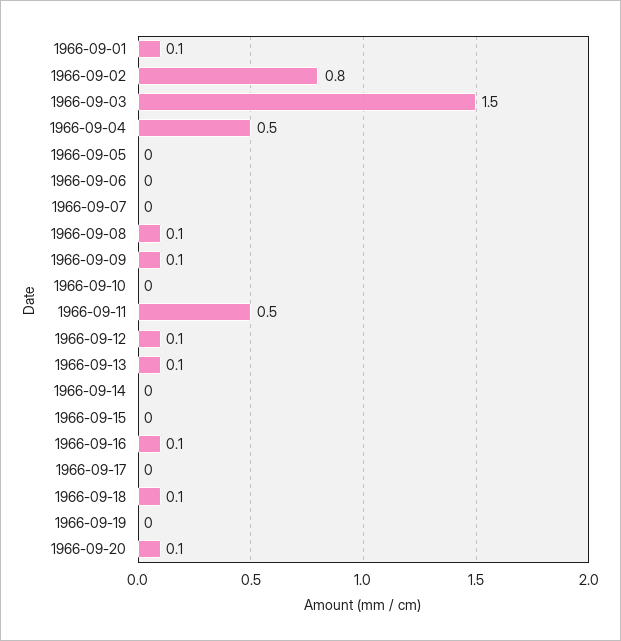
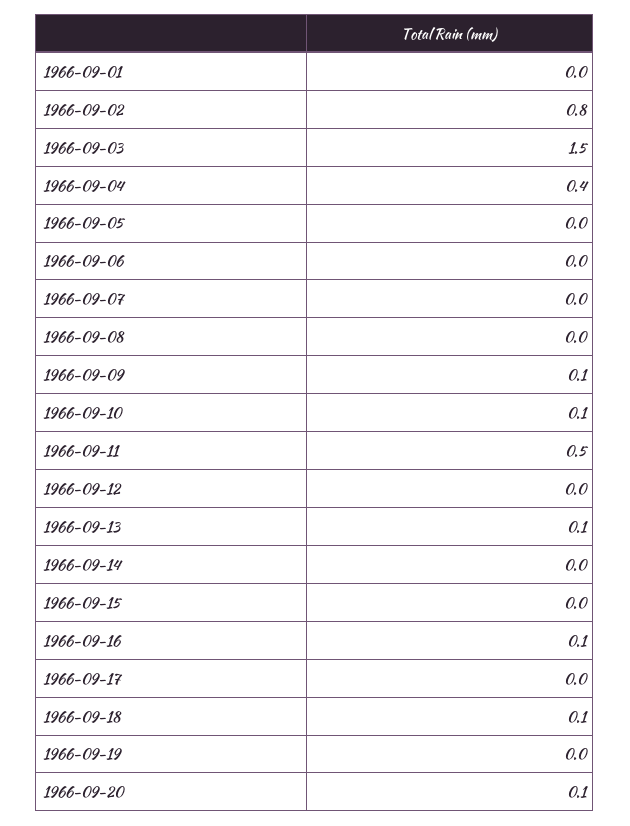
  {
-   "1966-09-01": 0.1,
+   "1966-09-01": 0,
    "1966-09-02": 0.8,
    "1966-09-03": 1.5,
-   "1966-09-04": 0.5,
+   "1966-09-04": 0.4,
    "1966-09-05": 0,
    "1966-09-06": 0,
    "1966-09-07": 0,
-   "1966-09-08": 0.1,
+   "1966-09-08": 0,
    "1966-09-09": 0.1,
-   "1966-09-10": 0,
+   "1966-09-10": 0.1,
    "1966-09-11": 0.5,
-   "1966-09-12": 0.1,
+   "1966-09-12": 0,
    "1966-09-13": 0.1,
    "1966-09-14": 0,
    "1966-09-15": 0,
    "1966-09-16": 0.1,
    "1966-09-17": 0,
    "1966-09-18": 0.1,
    "1966-09-19": 0,
    "1966-09-20": 0.1
  }

